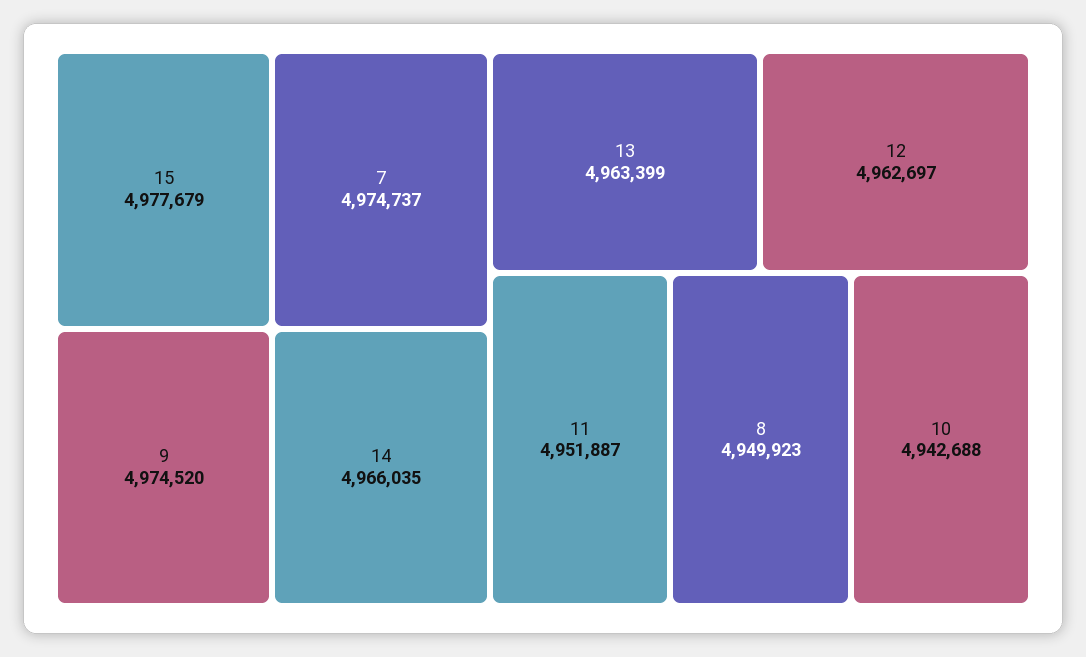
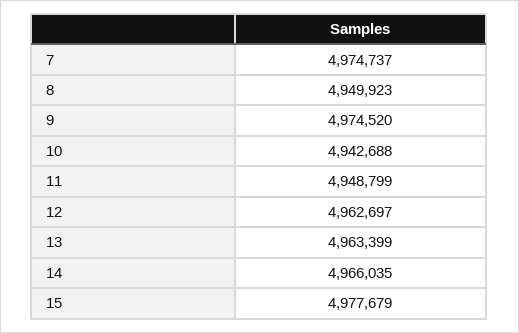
  {
    "15": 4977679,
    "7": 4974737,
    "9": 4974520,
    "14": 4966035,
    "13": 4963399,
    "12": 4962697,
-   "11": 4951887,
+   "11": 4948799,
    "8": 4949923,
    "10": 4942688
  }

